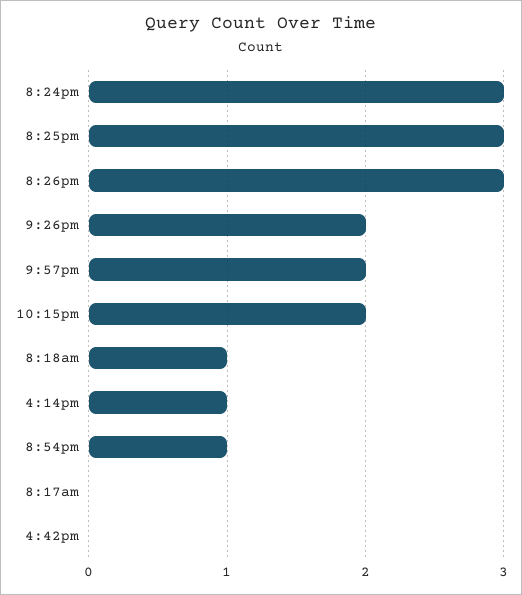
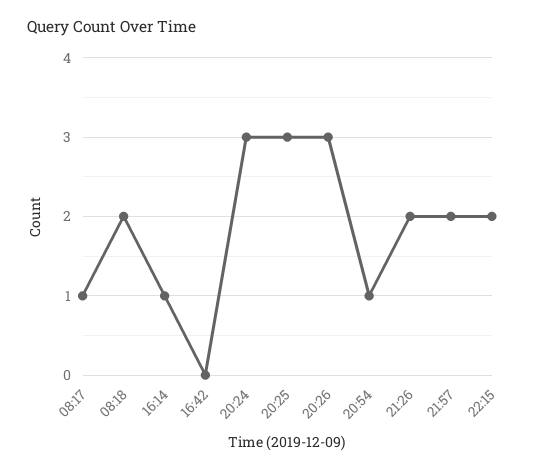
  {
    "8:24pm": 3,
    "8:25pm": 3,
    "8:26pm": 3,
    "9:26pm": 2,
    "9:57pm": 2,
    "10:15pm": 2,
-   "8:18am": 1,
+   "8:18am": 2,
    "4:14pm": 1,
    "8:54pm": 1,
-   "8:17am": 0,
+   "8:17am": 1,
    "4:42pm": 0
  }

